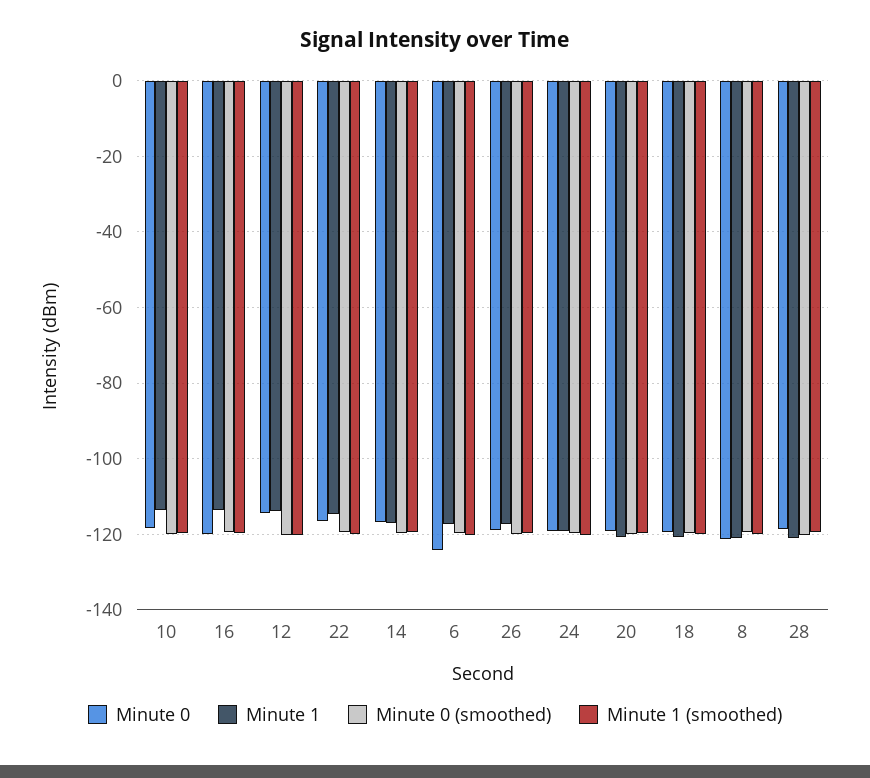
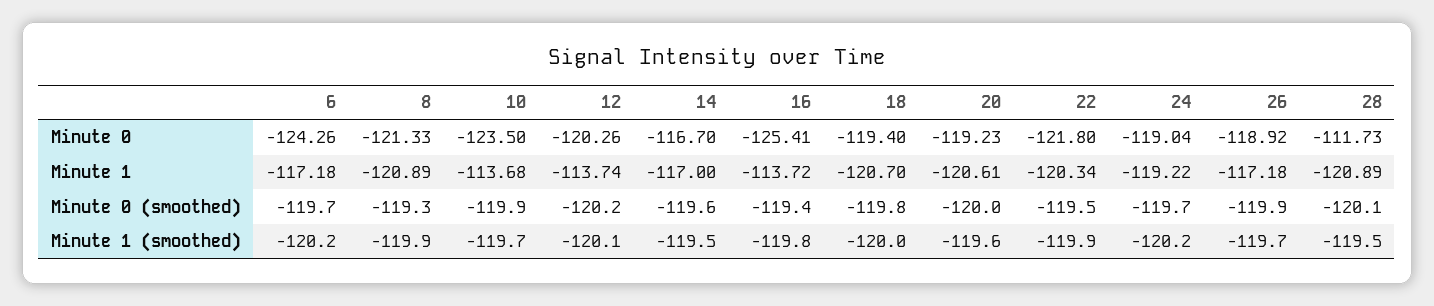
  {
    "Minute 0": {
-     "10": -118,
+     "10": -123.5,
-     "16": -120,
+     "16": -125.41,
-     "12": -114,
+     "12": -120.26,
-     "22": -116,
+     "22": -121.8,
      "14": -116.7,
      "6": -124.26,
      "26": -118.92,
      "24": -119.04,
      "20": -119.23,
      "18": -119.4,
      "8": -121.33,
-     "28": -118
+     "28": -111.73
    },
    "Minute 1": {
      "10": -113.68,
      "16": -113.72,
      "12": -113.74,
-     "22": -114,
+     "22": -120.34,
      "14": -117,
      "6": -117.18,
      "26": -117.18,
      "24": -119.22,
      "20": -120.61,
      "18": -120.7,
      "8": -120.89,
      "28": -120.89
    },
    "Minute 0 (smoothed)": {
      "10": -119.9,
      "16": -119.4,
      "12": -120.2,
      "22": -119.5,
      "14": -119.6,
      "6": -119.7,
      "26": -119.9,
      "24": -119.7,
      "20": -120,
      "18": -119.8,
      "8": -119.3,
      "28": -120.1
    },
    "Minute 1 (smoothed)": {
      "10": -119.7,
      "16": -119.8,
      "12": -120.1,
      "22": -119.9,
      "14": -119.5,
      "6": -120.2,
      "26": -119.7,
      "24": -120.2,
      "20": -119.6,
      "18": -120,
      "8": -119.9,
      "28": -119.5
    }
  }

